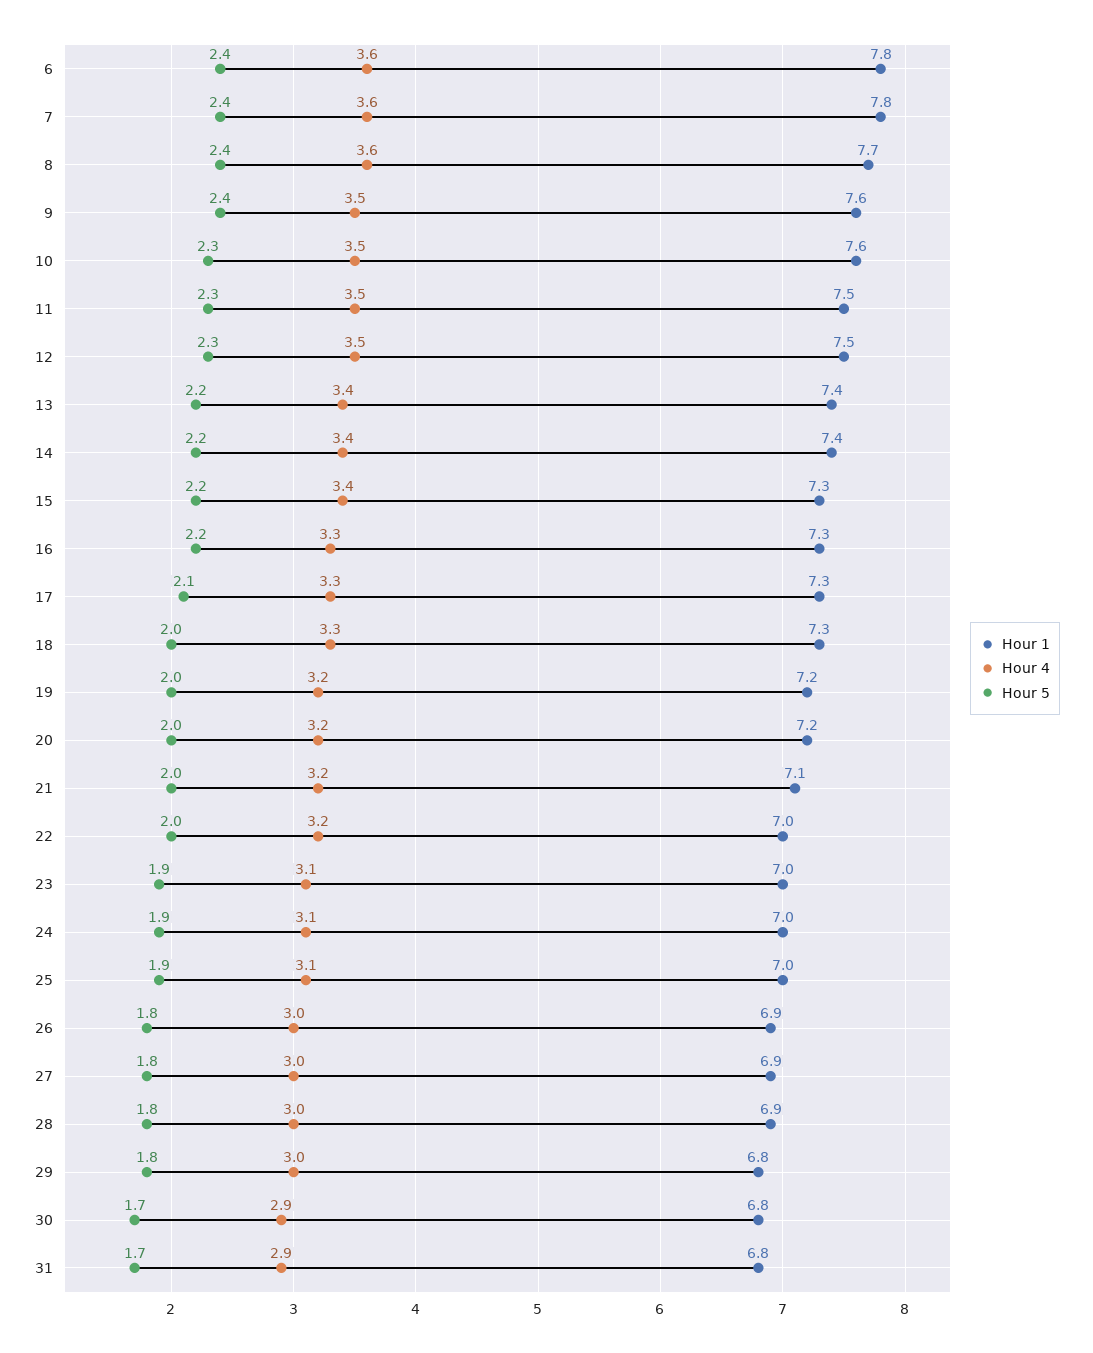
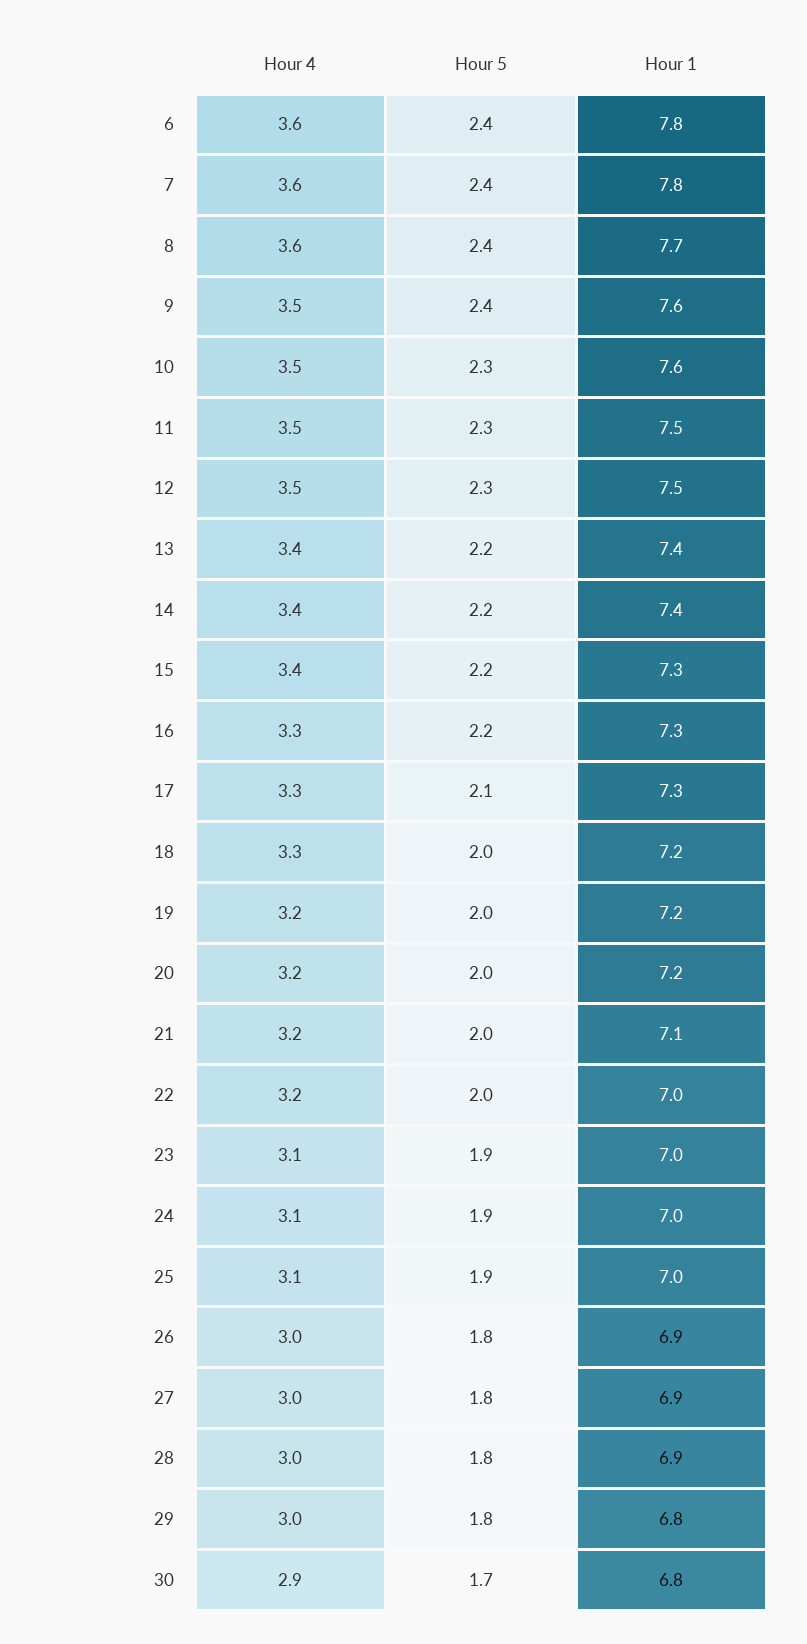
  {
    "Hour 1": {
      "6": 7.8,
      "7": 7.8,
      "8": 7.7,
      "9": 7.6,
      "10": 7.6,
      "11": 7.5,
      "12": 7.5,
      "13": 7.4,
      "14": 7.4,
      "15": 7.3,
      "16": 7.3,
      "17": 7.3,
-     "18": 7.3,
+     "18": 7.2,
      "19": 7.2,
      "20": 7.2,
      "21": 7.1,
      "22": 7,
      "23": 7,
      "24": 7,
      "25": 7,
      "26": 6.9,
      "27": 6.9,
      "28": 6.9,
      "29": 6.8,
-     "30": 6.8,
+     "30": 6.8
-     "31": 6.8
    },
    "Hour 4": {
      "6": 3.6,
      "7": 3.6,
      "8": 3.6,
      "9": 3.5,
      "10": 3.5,
      "11": 3.5,
      "12": 3.5,
      "13": 3.4,
      "14": 3.4,
      "15": 3.4,
      "16": 3.3,
      "17": 3.3,
      "18": 3.3,
      "19": 3.2,
      "20": 3.2,
      "21": 3.2,
      "22": 3.2,
      "23": 3.1,
      "24": 3.1,
      "25": 3.1,
      "26": 3,
      "27": 3,
      "28": 3,
      "29": 3,
-     "30": 2.9,
+     "30": 2.9
-     "31": 2.9
    },
    "Hour 5": {
      "6": 2.4,
      "7": 2.4,
      "8": 2.4,
      "9": 2.4,
      "10": 2.3,
      "11": 2.3,
      "12": 2.3,
      "13": 2.2,
      "14": 2.2,
      "15": 2.2,
      "16": 2.2,
      "17": 2.1,
      "18": 2,
      "19": 2,
      "20": 2,
      "21": 2,
      "22": 2,
      "23": 1.9,
      "24": 1.9,
      "25": 1.9,
      "26": 1.8,
      "27": 1.8,
      "28": 1.8,
      "29": 1.8,
-     "30": 1.7,
+     "30": 1.7
-     "31": 1.7
    }
  }

